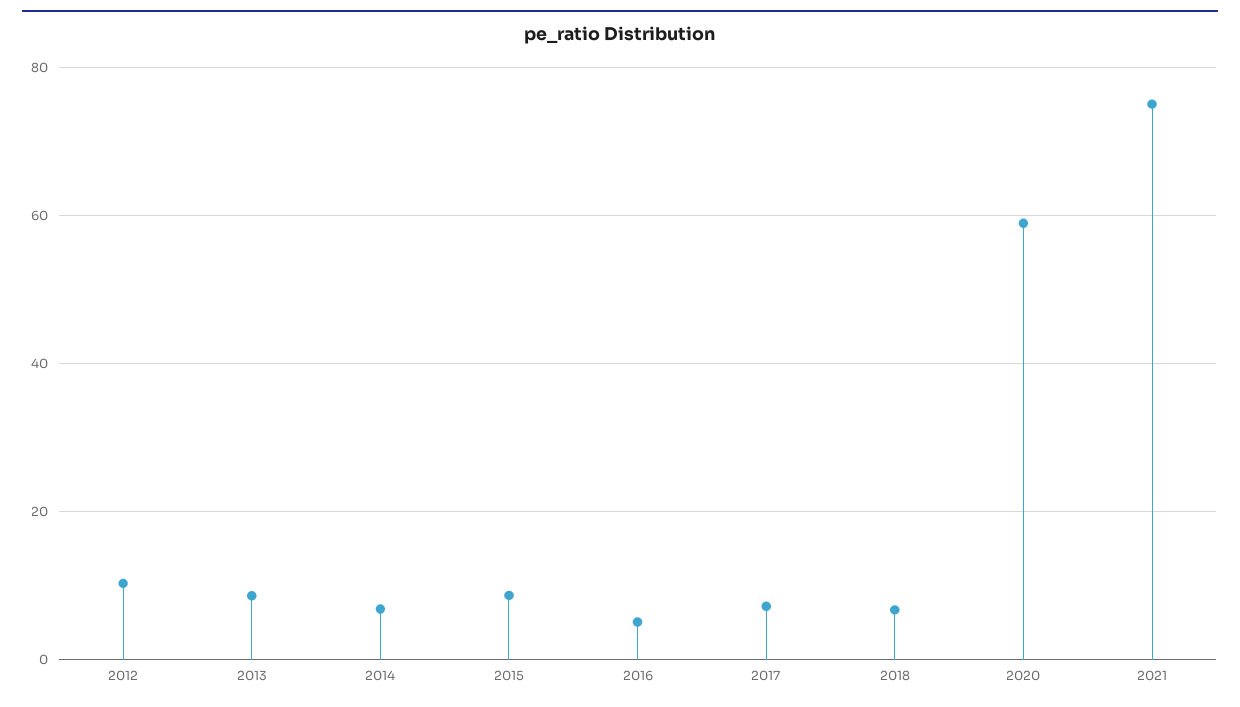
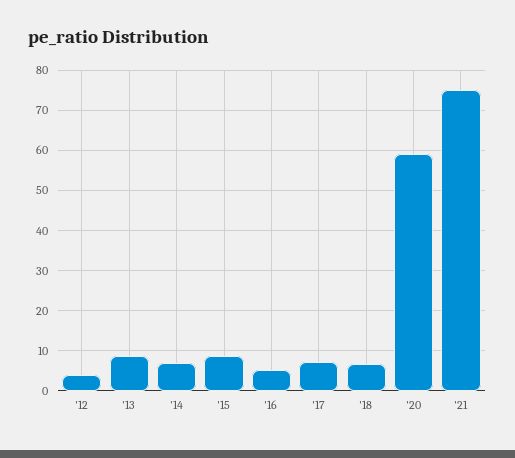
  {
-   "2012": 10,
+   "2012": 4,
    "2013": 8,
    "2014": 6,
    "2015": 8,
    "2016": 6,
    "2017": 8,
    "2018": 6,
    "2020": 60,
    "2021": 76
  }

